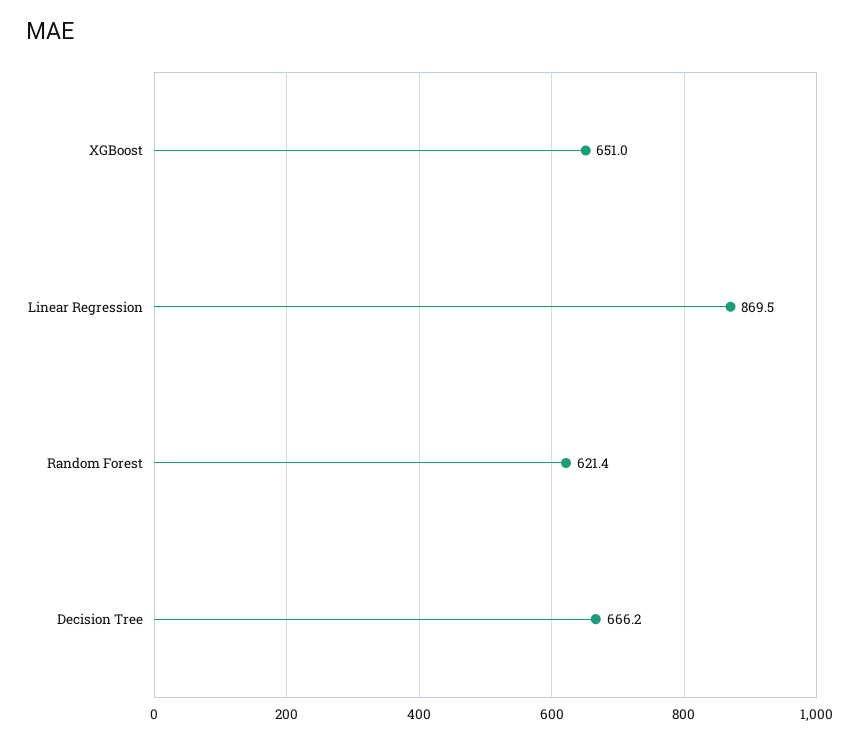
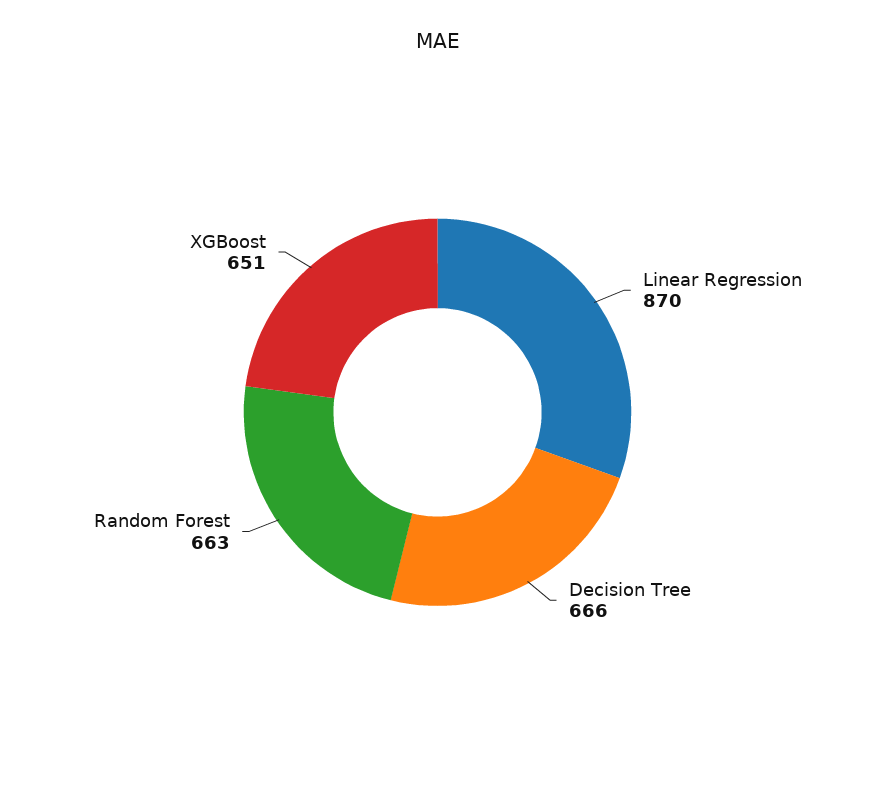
  {
    "XGBoost": 651,
    "Linear Regression": 869.5,
-   "Random Forest": 621.4,
+   "Random Forest": 663,
    "Decision Tree": 666.2
  }

